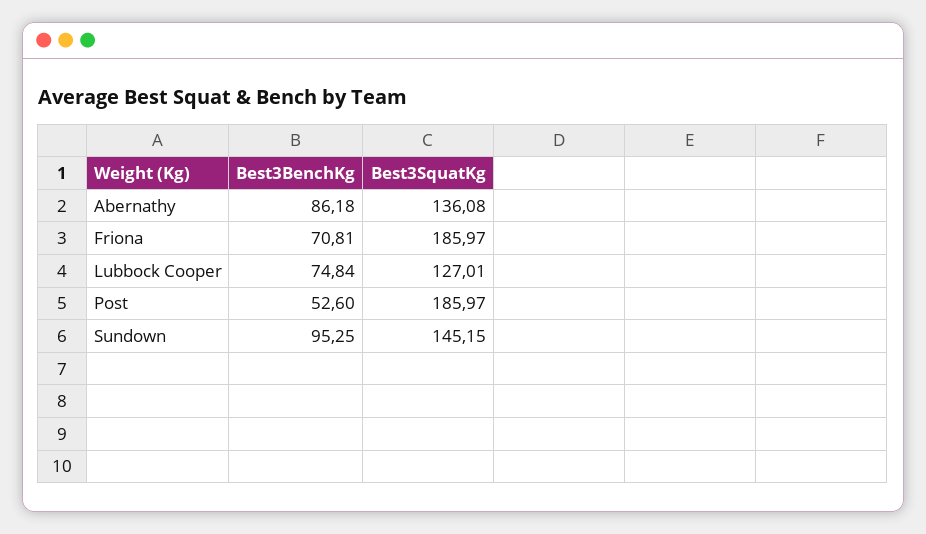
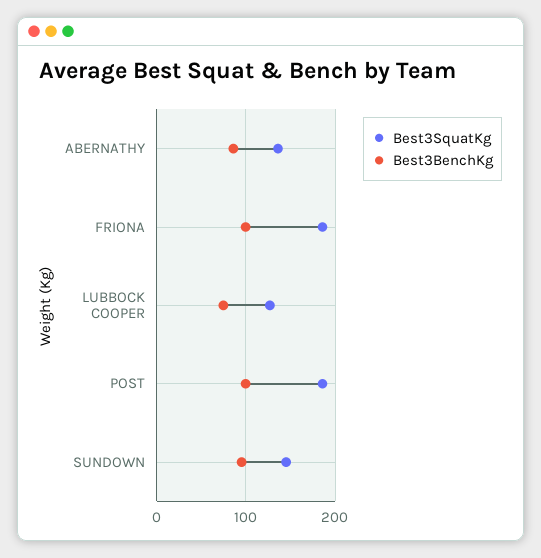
  {
    "Best3BenchKg": {
      "Abernathy": 86.18,
-     "Friona": 70.81,
+     "Friona": 100,
      "Lubbock Cooper": 74.84,
-     "Post": 52.6,
+     "Post": 100,
      "Sundown": 95.25
    },
    "Best3SquatKg": {
      "Abernathy": 136.08,
      "Friona": 185.97,
      "Lubbock Cooper": 127.01,
      "Post": 185.97,
      "Sundown": 145.15
    }
  }

